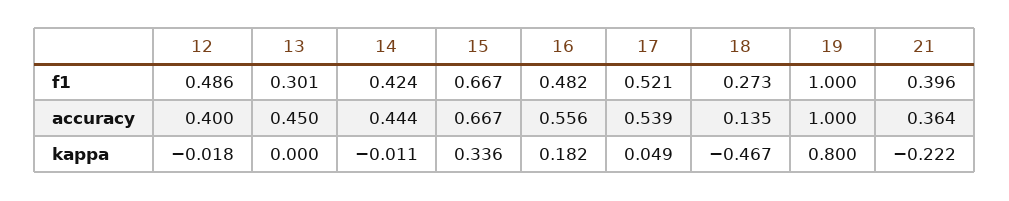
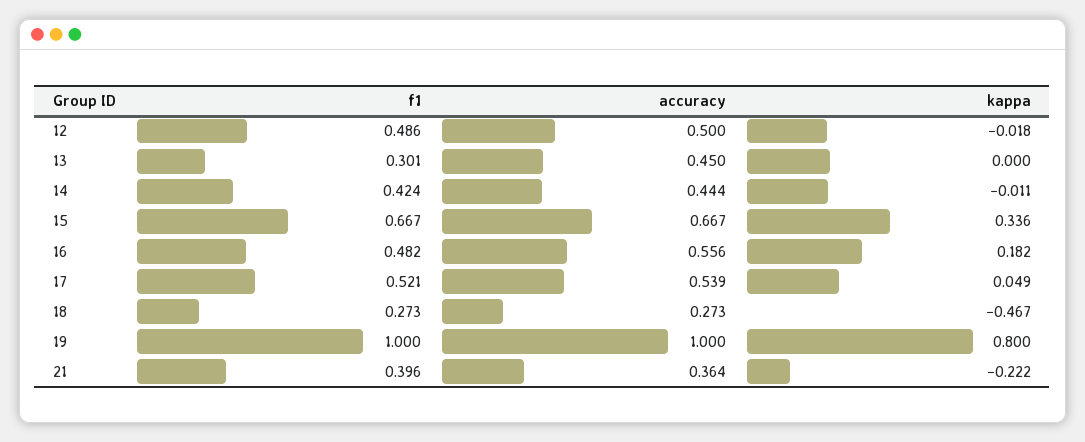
  {
    "12": {
      "f1": 0.486,
-     "accuracy": 0.4,
+     "accuracy": 0.5,
      "kappa": -0.018
    },
    "13": {
      "f1": 0.301,
      "accuracy": 0.45,
      "kappa": 0
    },
    "14": {
      "f1": 0.424,
      "accuracy": 0.444,
      "kappa": -0.011
    },
    "15": {
      "f1": 0.667,
      "accuracy": 0.667,
      "kappa": 0.336
    },
    "16": {
      "f1": 0.482,
      "accuracy": 0.556,
      "kappa": 0.182
    },
    "17": {
      "f1": 0.521,
      "accuracy": 0.539,
      "kappa": 0.049
    },
    "18": {
      "f1": 0.273,
-     "accuracy": 0.135,
+     "accuracy": 0.273,
      "kappa": -0.467
    },
    "19": {
      "f1": 1,
      "accuracy": 1,
      "kappa": 0.8
    },
    "21": {
      "f1": 0.396,
      "accuracy": 0.364,
      "kappa": -0.222
    }
  }

